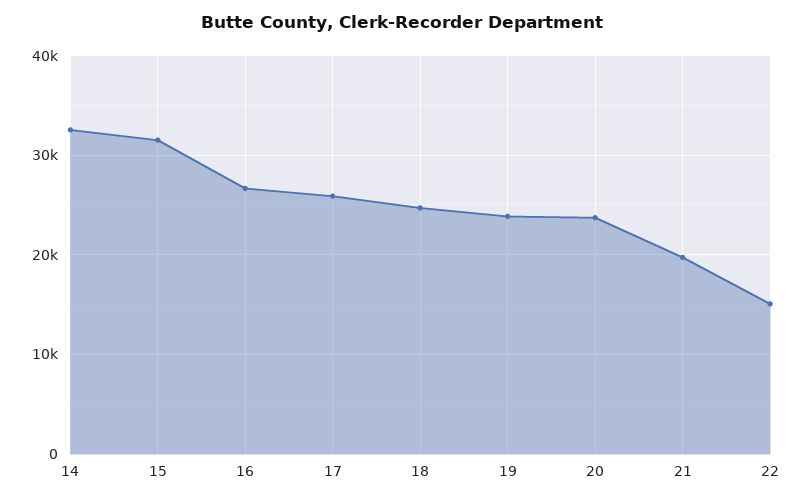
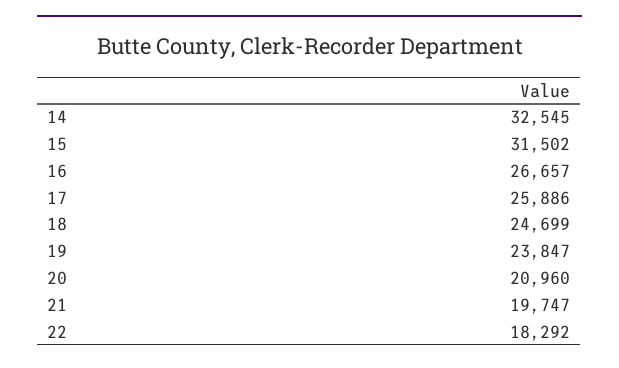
  {
    "14": 32545,
    "15": 31502,
    "16": 26657,
    "17": 25886,
    "18": 24699,
    "19": 23847,
-   "20": 24000,
+   "20": 20960,
    "21": 19747,
-   "22": 15000
+   "22": 18292
  }

